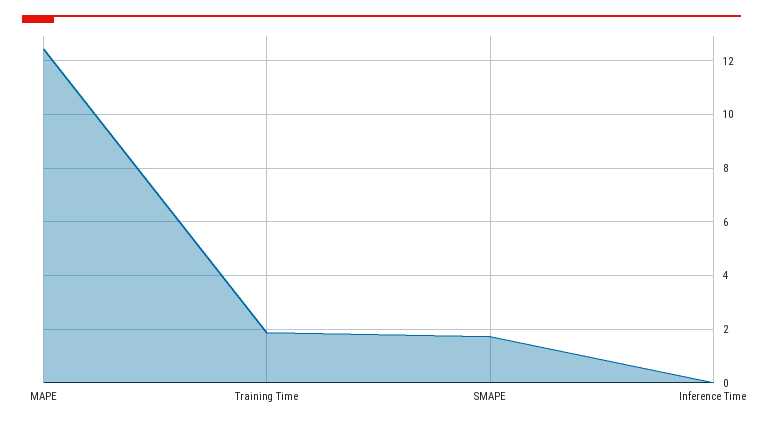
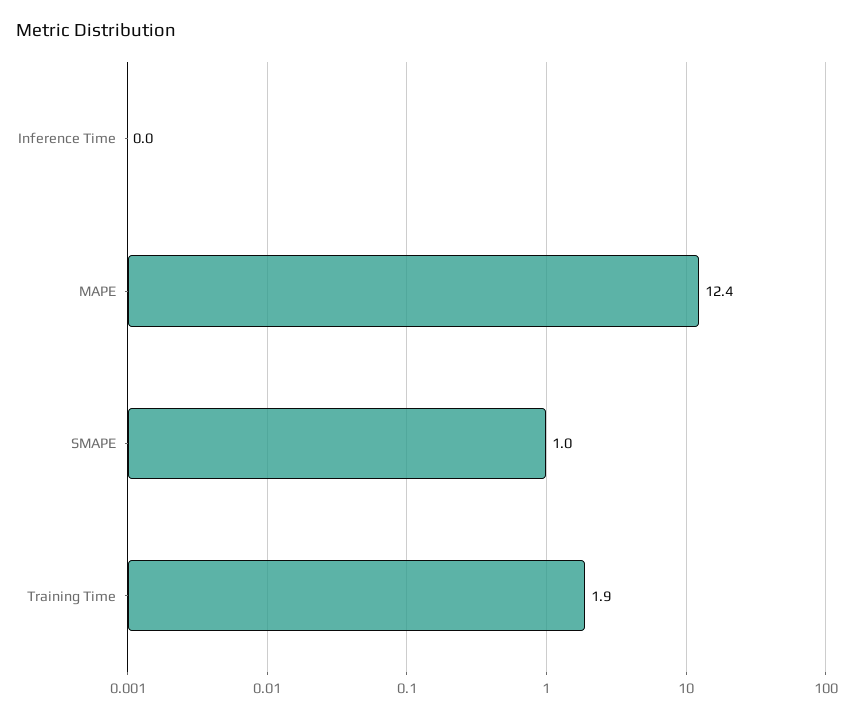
  {
    "MAPE": 12.4,
    "Training Time": 1.9,
-   "SMAPE": 1.75,
+   "SMAPE": 1,
    "Inference Time": 0
  }

